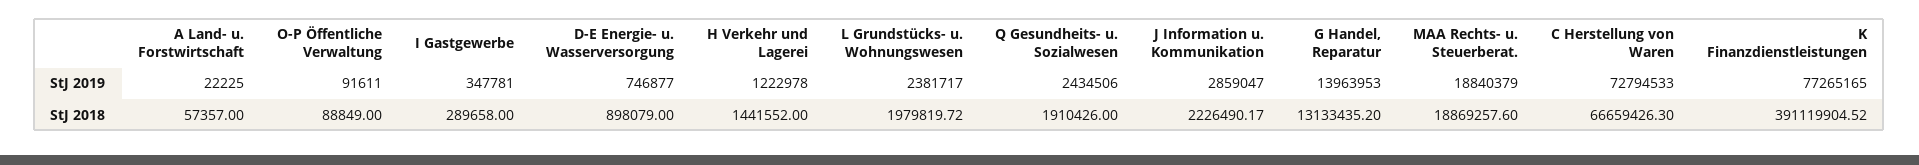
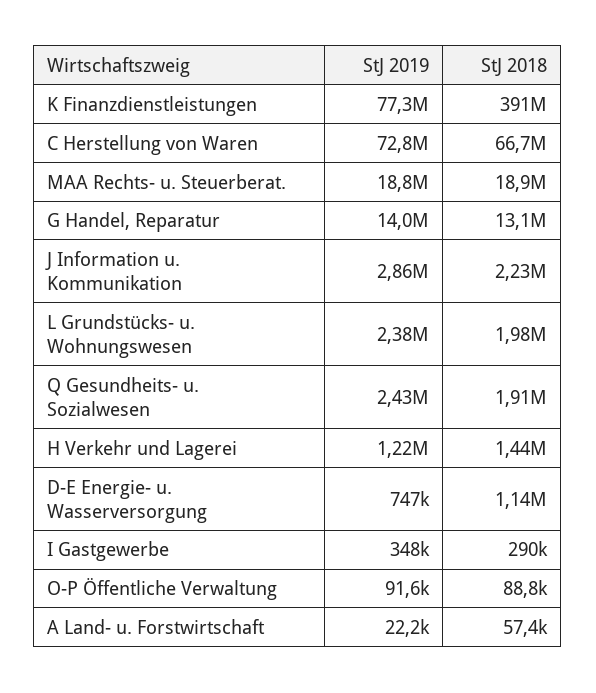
  {
    "A Land- u. Forstwirtschaft": {
      "StJ 2019": 22225,
      "StJ 2018": 57357
    },
    "O-P Öffentliche Verwaltung": {
      "StJ 2019": 91611,
      "StJ 2018": 88849
    },
    "I Gastgewerbe": {
      "StJ 2019": 347781,
      "StJ 2018": 289658
    },
    "D-E Energie- u. Wasserversorgung": {
      "StJ 2019": 746877,
-     "StJ 2018": 898079
+     "StJ 2018": 1140000
    },
    "H Verkehr und Lagerei": {
      "StJ 2019": 1222978,
      "StJ 2018": 1441552
    },
    "L Grundstücks- u. Wohnungswesen": {
      "StJ 2019": 2381717,
      "StJ 2018": 1979819.72
    },
    "Q Gesundheits- u. Sozialwesen": {
      "StJ 2019": 2434506,
      "StJ 2018": 1910426
    },
    "J Information u. Kommunikation": {
      "StJ 2019": 2859047,
      "StJ 2018": 2226490.17
    },
    "G Handel, Reparatur": {
      "StJ 2019": 13963953,
      "StJ 2018": 13133435.2
    },
    "MAA Rechts- u. Steuerberat.": {
      "StJ 2019": 18840379,
      "StJ 2018": 18869257.6
    },
    "C Herstellung von Waren": {
      "StJ 2019": 72794533,
      "StJ 2018": 66659426.3
    },
    "K Finanzdienstleistungen": {
      "StJ 2019": 77265165,
      "StJ 2018": 391119904.52
    }
  }

